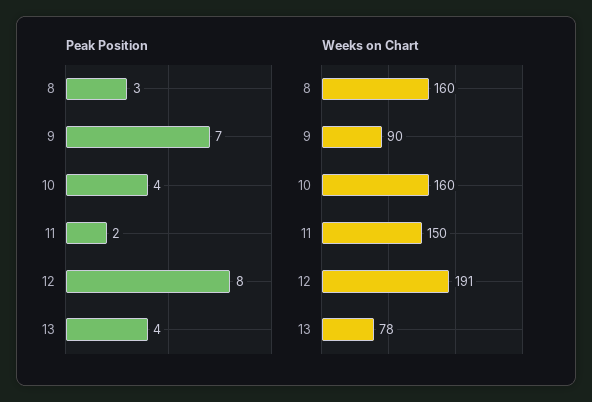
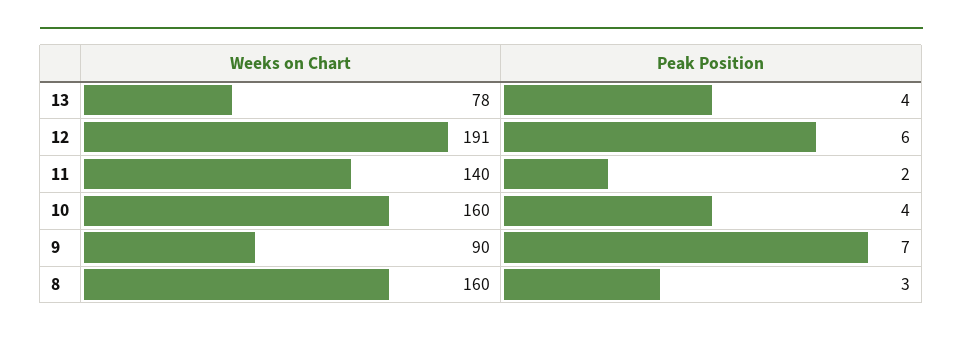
  {
    "Peak Position": {
      "8": 3,
      "9": 7,
      "10": 4,
      "11": 2,
-     "12": 8,
+     "12": 6,
      "13": 4
    },
    "Weeks on Chart": {
      "8": 160,
      "9": 90,
      "10": 160,
-     "11": 150,
+     "11": 140,
      "12": 191,
      "13": 78
    }
  }

